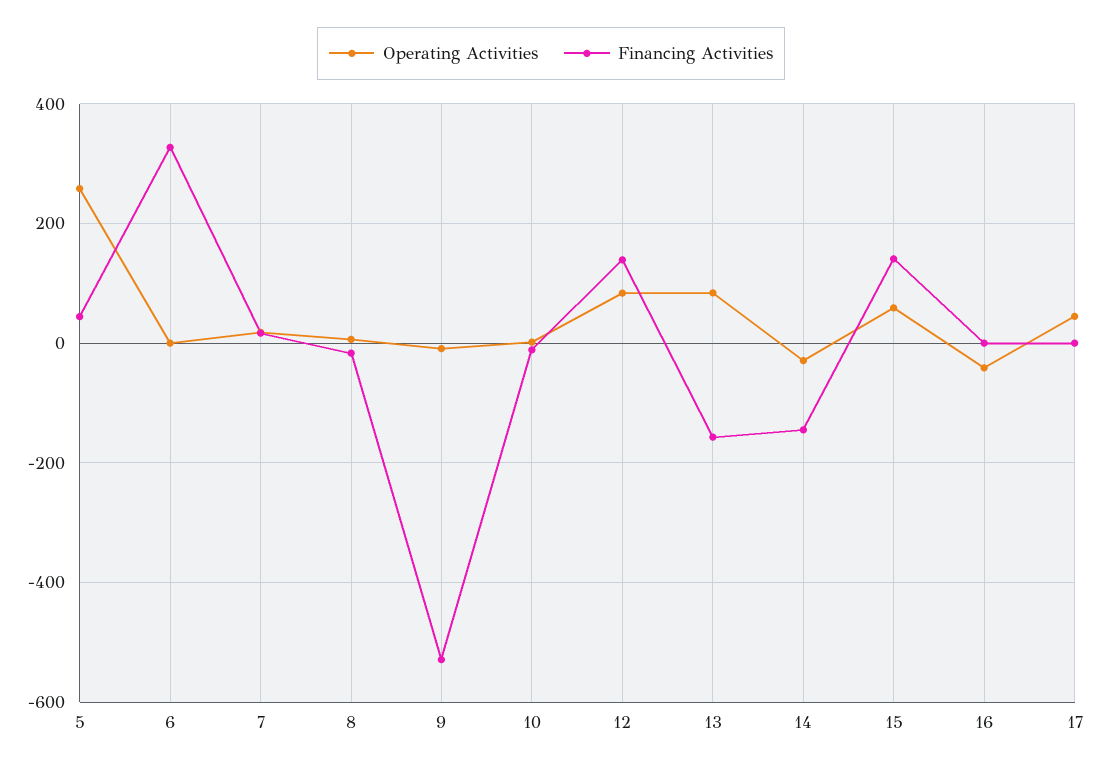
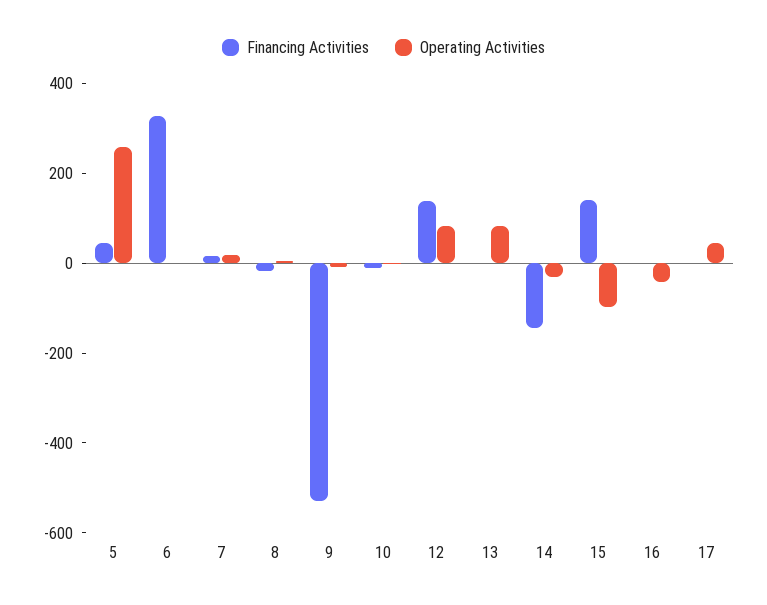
  {
    "Operating Activities": {
      "5": 260,
      "6": 0,
      "7": 20,
      "8": 0,
      "9": 0,
      "10": 0,
      "12": 80,
      "13": 80,
      "14": -20,
-     "15": 60,
+     "15": -100,
      "16": -40,
      "17": 40
    },
    "Financing Activities": {
      "5": 40,
      "6": 320,
      "7": 20,
      "8": -20,
      "9": -520,
      "10": -20,
      "12": 140,
-     "13": -160,
+     "13": 0,
      "14": -140,
      "15": 140,
      "16": 0,
      "17": 0
    }
  }

